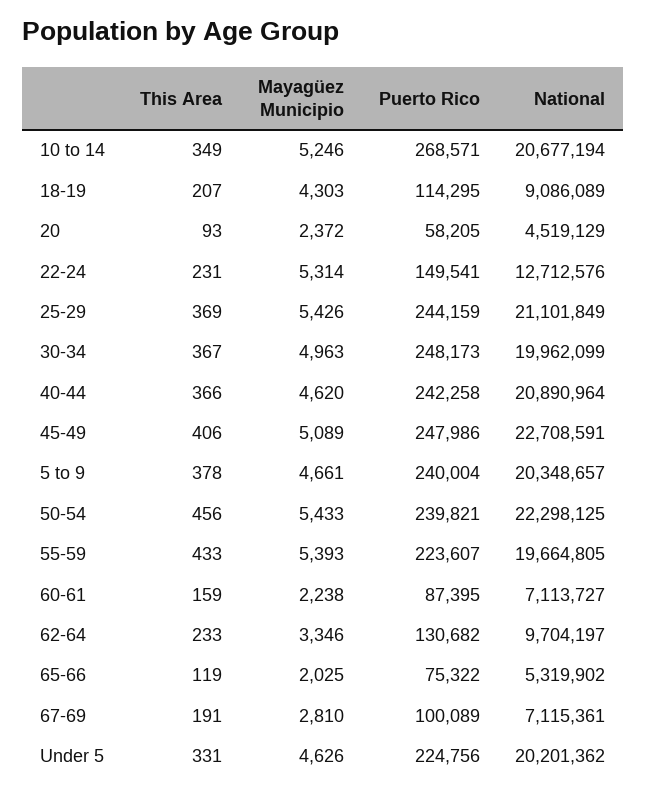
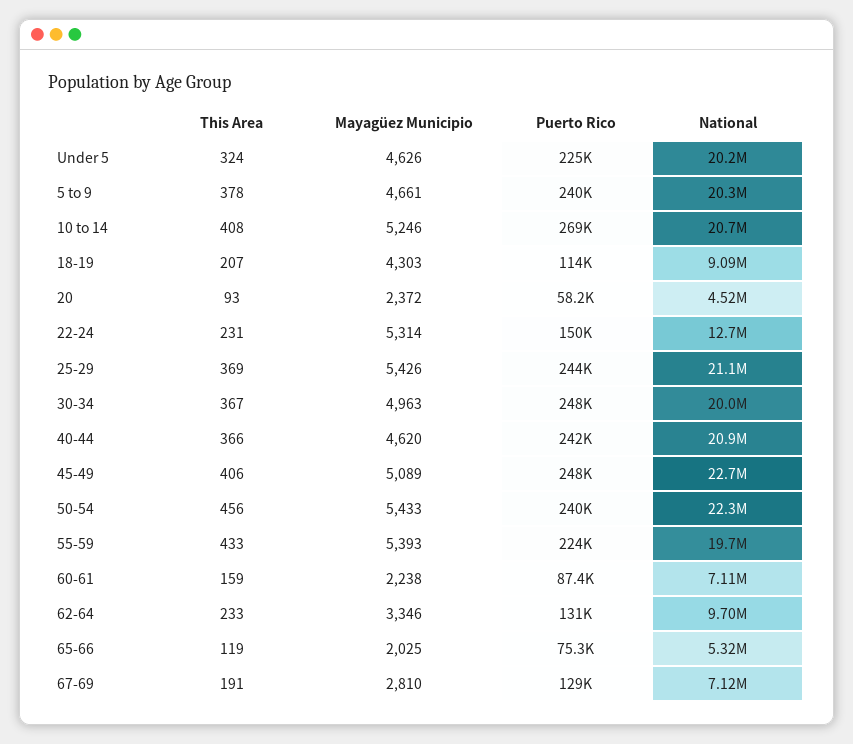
  {
    "This Area": {
-     "10 to 14": 349,
+     "10 to 14": 408,
      "18-19": 207,
      "20": 93,
      "22-24": 231,
      "25-29": 369,
      "30-34": 367,
      "40-44": 366,
      "45-49": 406,
      "5 to 9": 378,
      "50-54": 456,
      "55-59": 433,
      "60-61": 159,
      "62-64": 233,
      "65-66": 119,
      "67-69": 191,
-     "Under 5": 331
+     "Under 5": 324
    },
    "Mayagüez Municipio": {
      "10 to 14": 5246,
      "18-19": 4303,
      "20": 2372,
      "22-24": 5314,
      "25-29": 5426,
      "30-34": 4963,
      "40-44": 4620,
      "45-49": 5089,
      "5 to 9": 4661,
      "50-54": 5433,
      "55-59": 5393,
      "60-61": 2238,
      "62-64": 3346,
      "65-66": 2025,
      "67-69": 2810,
      "Under 5": 4626
    },
    "Puerto Rico": {
      "10 to 14": 268571,
      "18-19": 114295,
      "20": 58205,
      "22-24": 149541,
      "25-29": 244159,
      "30-34": 248173,
      "40-44": 242258,
      "45-49": 247986,
      "5 to 9": 240004,
      "50-54": 239821,
      "55-59": 223607,
      "60-61": 87395,
      "62-64": 130682,
      "65-66": 75322,
-     "67-69": 100089,
+     "67-69": 129000,
      "Under 5": 224756
    },
    "National": {
      "10 to 14": 20677194,
      "18-19": 9086089,
      "20": 4519129,
      "22-24": 12712576,
      "25-29": 21101849,
      "30-34": 19962099,
      "40-44": 20890964,
      "45-49": 22708591,
      "5 to 9": 20348657,
      "50-54": 22298125,
      "55-59": 19664805,
      "60-61": 7113727,
      "62-64": 9704197,
      "65-66": 5319902,
      "67-69": 7115361,
      "Under 5": 20201362
    }
  }

